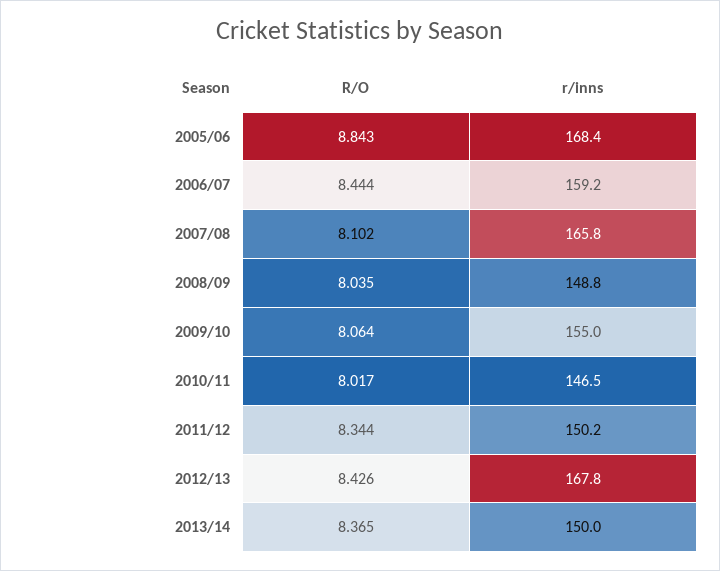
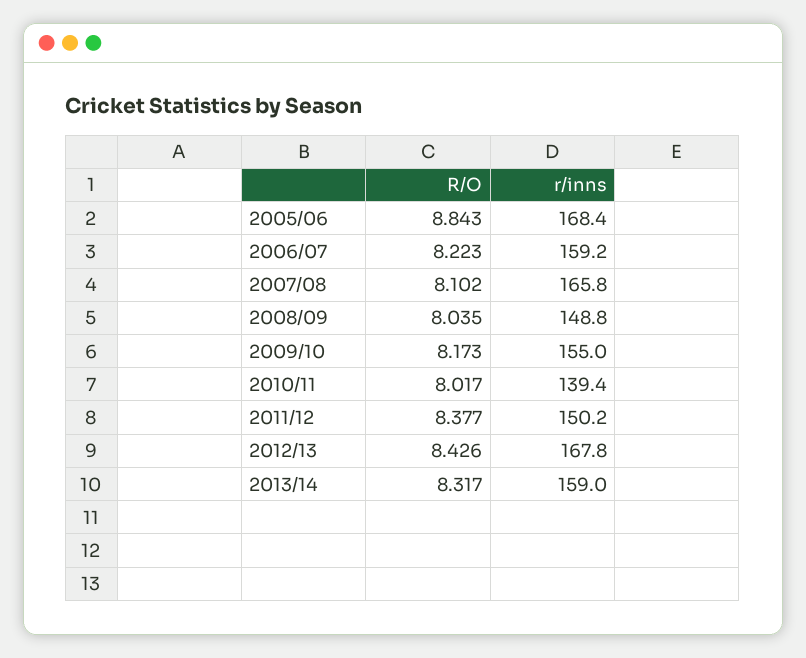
  {
    "R/O": {
      "2005/06": 8.843,
-     "2006/07": 8.444,
+     "2006/07": 8.223,
      "2007/08": 8.102,
      "2008/09": 8.035,
-     "2009/10": 8.064,
+     "2009/10": 8.173,
      "2010/11": 8.017,
-     "2011/12": 8.344,
+     "2011/12": 8.377,
      "2012/13": 8.426,
-     "2013/14": 8.365
+     "2013/14": 8.317
    },
    "r/inns": {
      "2005/06": 168.4,
      "2006/07": 159.2,
      "2007/08": 165.8,
      "2008/09": 148.8,
      "2009/10": 155,
-     "2010/11": 146.5,
+     "2010/11": 139.4,
      "2011/12": 150.2,
      "2012/13": 167.8,
-     "2013/14": 150
+     "2013/14": 159
    }
  }

